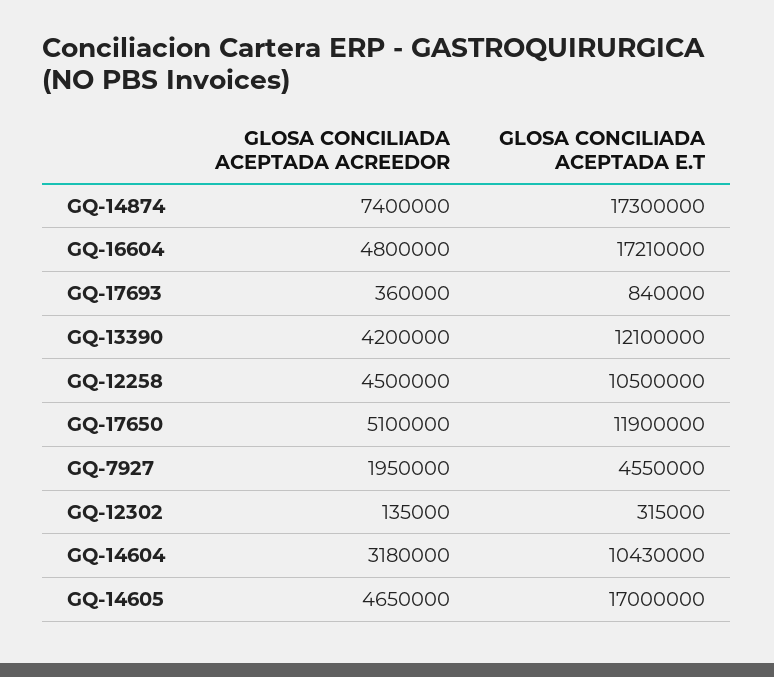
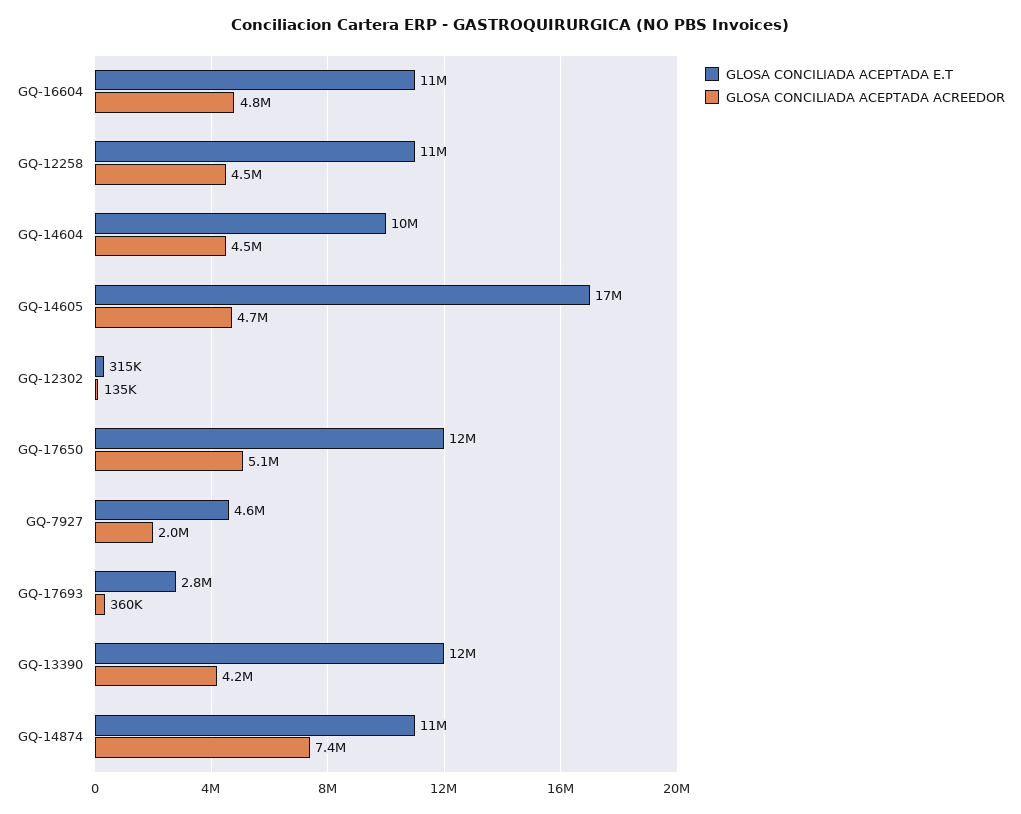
  {
    "GLOSA CONCILIADA ACEPTADA ACREEDOR": {
      "GQ-14874": 7400000,
      "GQ-16604": 4800000,
      "GQ-17693": 360000,
      "GQ-13390": 4200000,
      "GQ-12258": 4500000,
      "GQ-17650": 5100000,
      "GQ-7927": 1950000,
      "GQ-12302": 135000,
-     "GQ-14604": 3180000,
+     "GQ-14604": 4500000,
      "GQ-14605": 4650000
    },
    "GLOSA CONCILIADA ACEPTADA E.T": {
-     "GQ-14874": 17300000,
+     "GQ-14874": 11000000,
-     "GQ-16604": 17210000,
+     "GQ-16604": 11000000,
-     "GQ-17693": 840000,
+     "GQ-17693": 2800000,
      "GQ-13390": 12100000,
      "GQ-12258": 10500000,
      "GQ-17650": 11900000,
      "GQ-7927": 4550000,
      "GQ-12302": 315000,
      "GQ-14604": 10430000,
      "GQ-14605": 17000000
    }
  }

